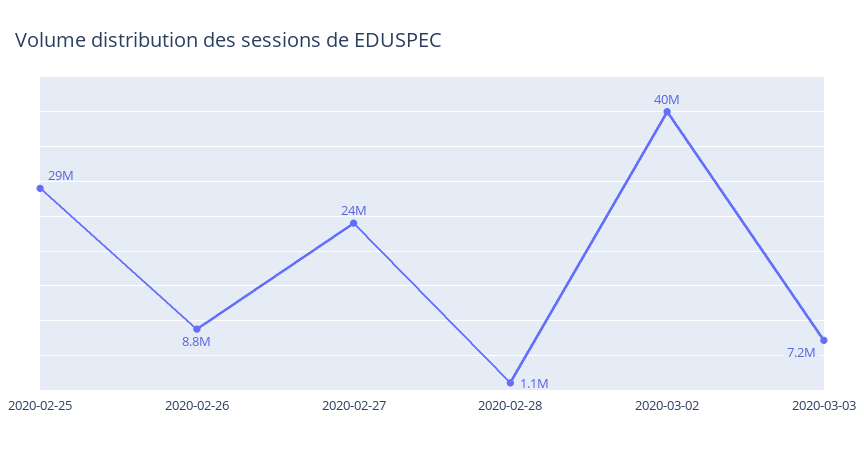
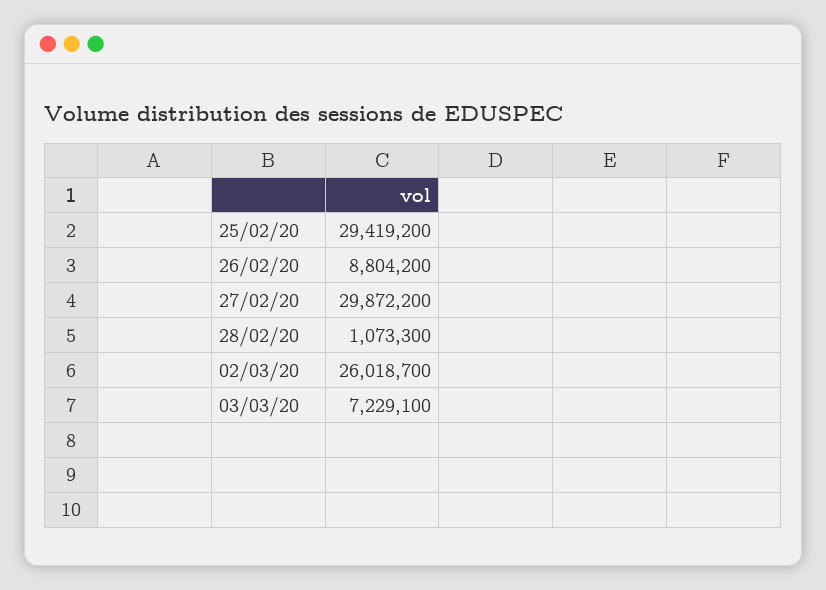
  {
    "2020-02-25": 29419200,
    "2020-02-26": 8804200,
-   "2020-02-27": 24000000,
+   "2020-02-27": 29872200,
    "2020-02-28": 1073300,
-   "2020-03-02": 40000000,
+   "2020-03-02": 26018700,
    "2020-03-03": 7229100
  }

